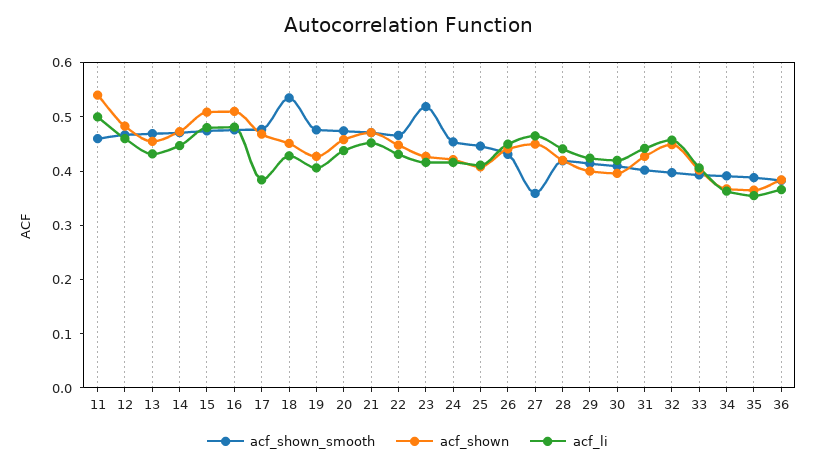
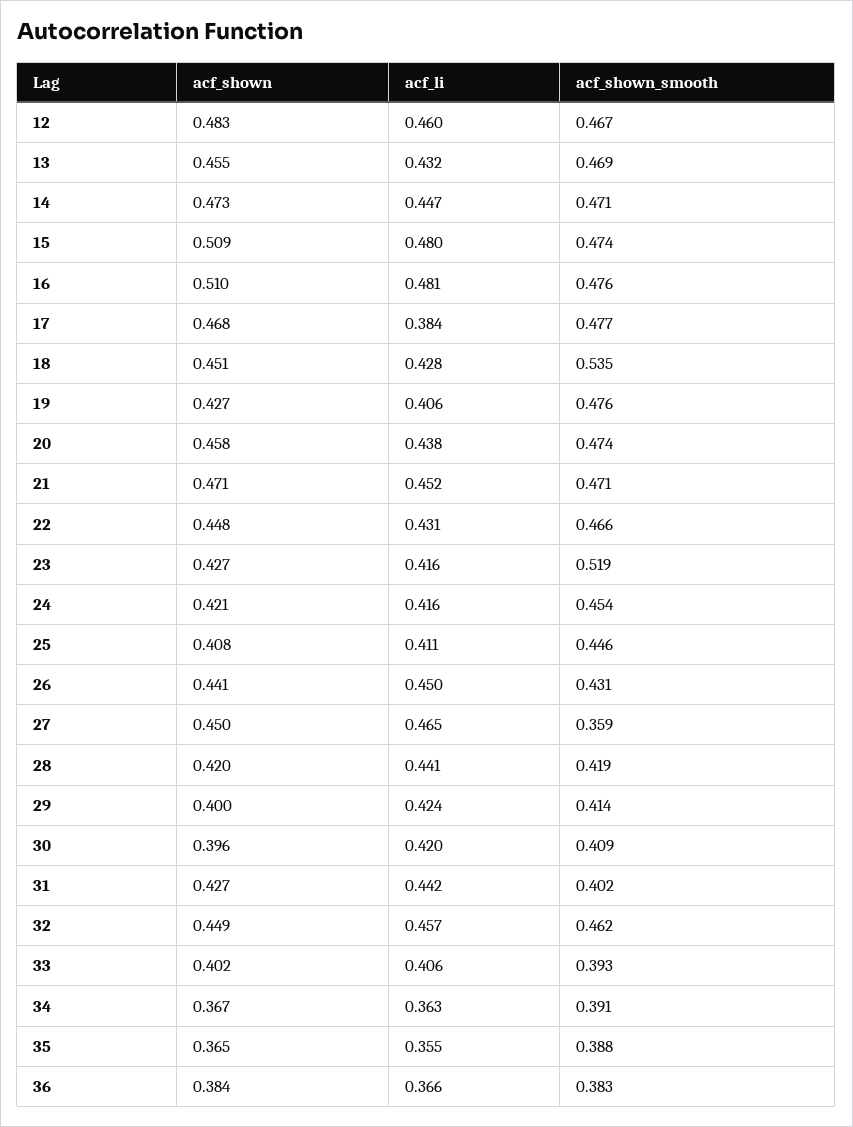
  {
    "acf_shown_smooth": {
-     "11": 0.46,
      "12": 0.467,
      "13": 0.469,
      "14": 0.471,
      "15": 0.474,
      "16": 0.476,
      "17": 0.477,
      "18": 0.535,
      "19": 0.476,
      "20": 0.474,
      "21": 0.471,
      "22": 0.466,
      "23": 0.519,
      "24": 0.454,
      "25": 0.446,
      "26": 0.431,
      "27": 0.359,
      "28": 0.419,
      "29": 0.414,
      "30": 0.409,
      "31": 0.402,
-     "32": 0.4,
+     "32": 0.462,
      "33": 0.393,
      "34": 0.391,
      "35": 0.388,
      "36": 0.383
    },
    "acf_shown": {
-     "11": 0.54,
      "12": 0.483,
      "13": 0.455,
      "14": 0.473,
      "15": 0.509,
      "16": 0.51,
      "17": 0.468,
      "18": 0.451,
      "19": 0.427,
      "20": 0.458,
      "21": 0.471,
      "22": 0.448,
      "23": 0.427,
      "24": 0.421,
      "25": 0.408,
      "26": 0.441,
      "27": 0.45,
      "28": 0.42,
      "29": 0.4,
      "30": 0.396,
      "31": 0.427,
      "32": 0.449,
      "33": 0.402,
      "34": 0.367,
      "35": 0.365,
      "36": 0.384
    },
    "acf_li": {
-     "11": 0.5,
      "12": 0.46,
      "13": 0.432,
      "14": 0.447,
      "15": 0.48,
      "16": 0.481,
      "17": 0.384,
      "18": 0.428,
      "19": 0.406,
      "20": 0.438,
      "21": 0.452,
      "22": 0.431,
      "23": 0.416,
      "24": 0.416,
      "25": 0.411,
      "26": 0.45,
      "27": 0.465,
      "28": 0.441,
      "29": 0.424,
      "30": 0.42,
      "31": 0.442,
      "32": 0.457,
      "33": 0.406,
      "34": 0.363,
      "35": 0.355,
      "36": 0.366
    }
  }

